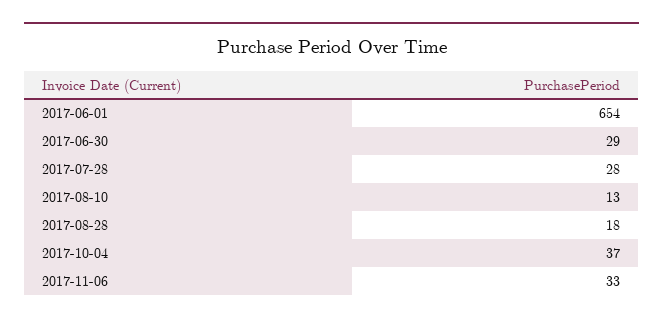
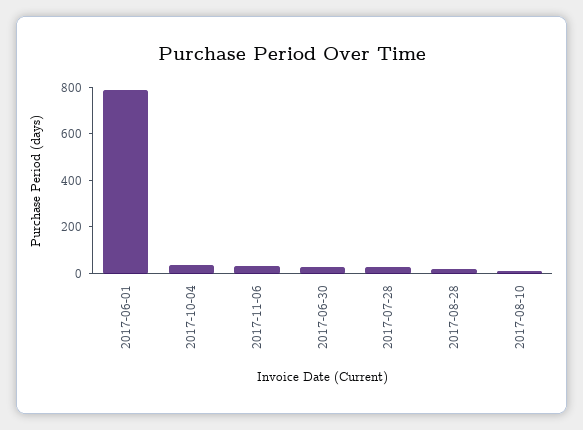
  {
-   "2017-06-01": 654,
+   "2017-06-01": 800,
    "2017-06-30": 29,
    "2017-07-28": 28,
    "2017-08-10": 13,
    "2017-08-28": 18,
    "2017-10-04": 37,
    "2017-11-06": 33
  }

